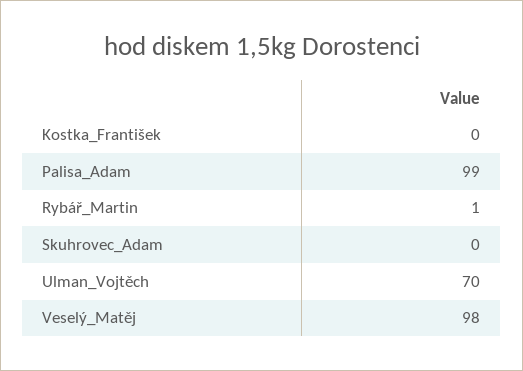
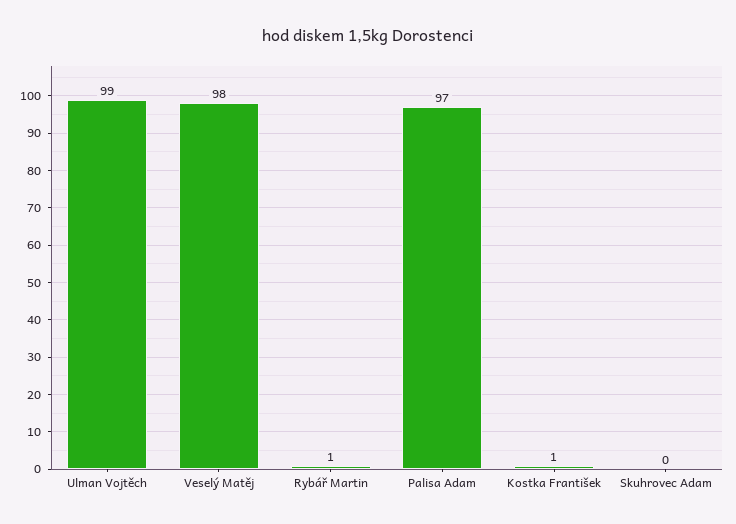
  {
-   "Kostka_František": 0,
+   "Kostka_František": 1,
-   "Palisa_Adam": 99,
+   "Palisa_Adam": 97,
    "Rybář_Martin": 1,
    "Skuhrovec_Adam": 0,
-   "Ulman_Vojtěch": 70,
+   "Ulman_Vojtěch": 99,
    "Veselý_Matěj": 98
  }

